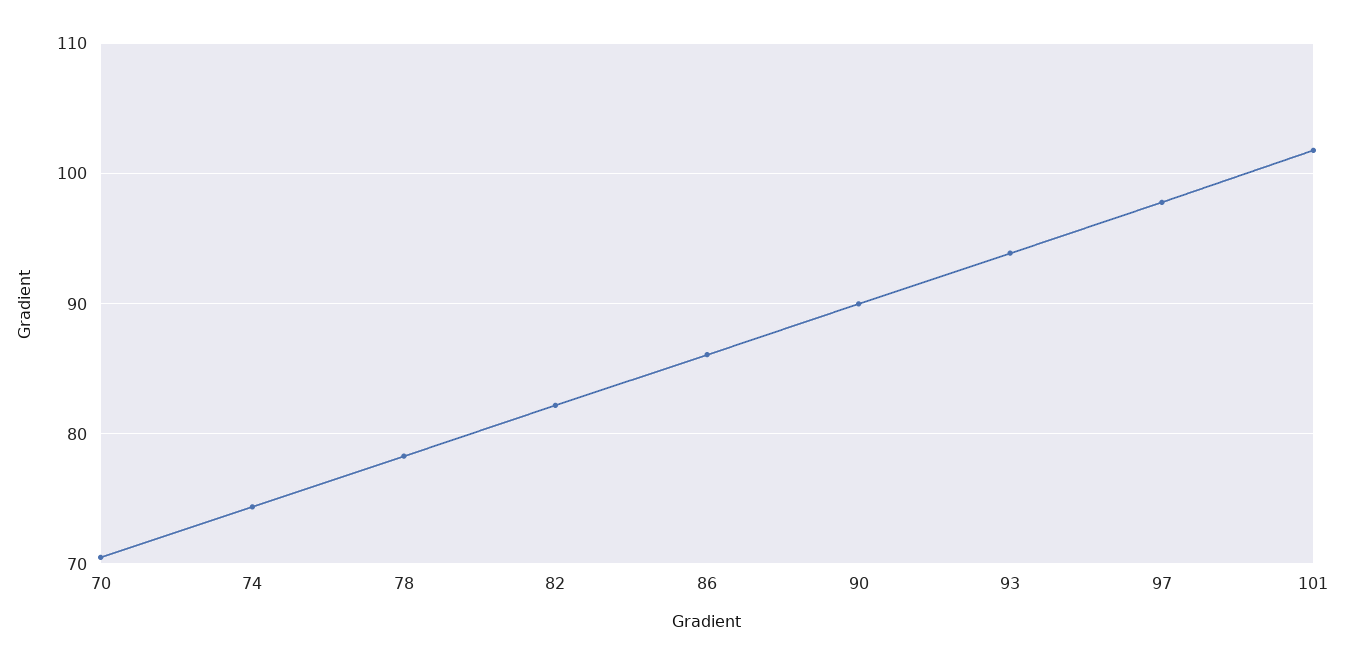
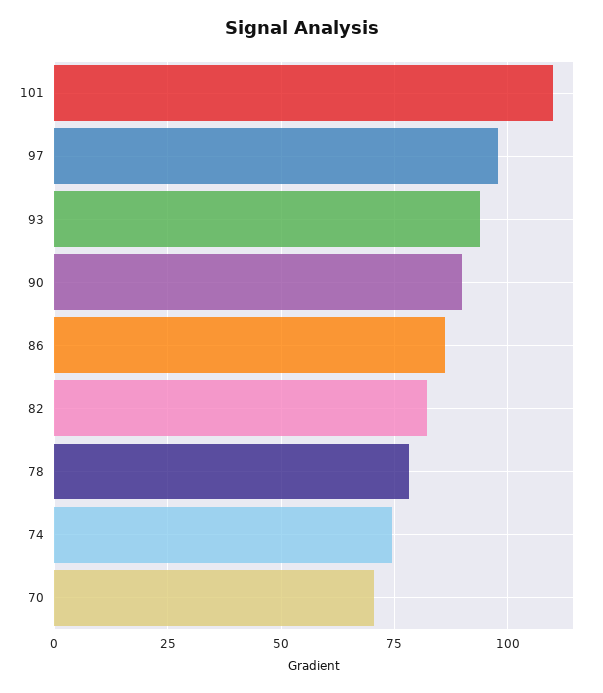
  {
    "70": 71,
    "74": 74,
    "78": 78,
    "82": 82,
    "86": 86,
    "90": 90,
    "93": 94,
    "97": 98,
-   "101": 102
+   "101": 110
  }

